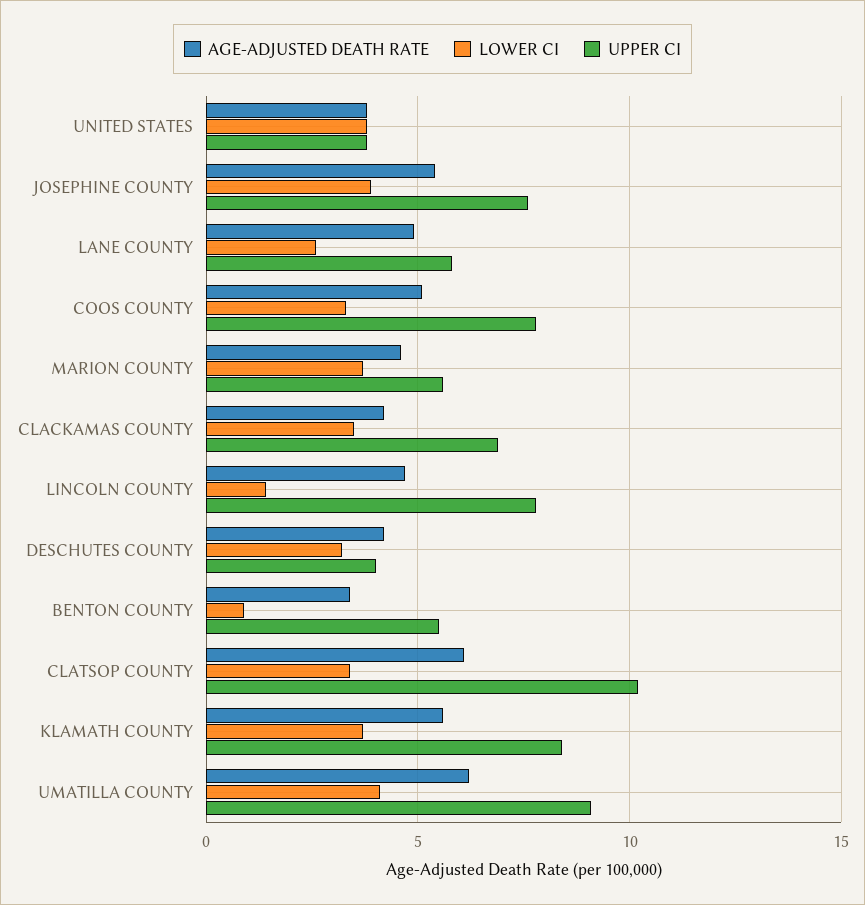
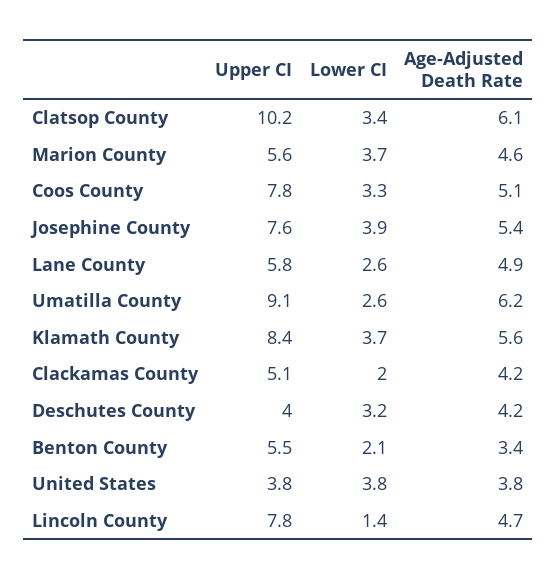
  {
    "AGE-ADJUSTED DEATH RATE": {
      "UNITED STATES": 3.8,
      "JOSEPHINE COUNTY": 5.4,
      "LANE COUNTY": 4.9,
      "COOS COUNTY": 5.1,
      "MARION COUNTY": 4.6,
      "CLACKAMAS COUNTY": 4.2,
      "LINCOLN COUNTY": 4.7,
      "DESCHUTES COUNTY": 4.2,
      "BENTON COUNTY": 3.4,
      "CLATSOP COUNTY": 6.1,
      "KLAMATH COUNTY": 5.6,
      "UMATILLA COUNTY": 6.2
    },
    "LOWER CI": {
      "UNITED STATES": 3.8,
      "JOSEPHINE COUNTY": 3.9,
      "LANE COUNTY": 2.6,
      "COOS COUNTY": 3.3,
      "MARION COUNTY": 3.7,
-     "CLACKAMAS COUNTY": 3.5,
+     "CLACKAMAS COUNTY": 2,
      "LINCOLN COUNTY": 1.4,
      "DESCHUTES COUNTY": 3.2,
-     "BENTON COUNTY": 1,
+     "BENTON COUNTY": 2.1,
      "CLATSOP COUNTY": 3.4,
      "KLAMATH COUNTY": 3.7,
-     "UMATILLA COUNTY": 4
+     "UMATILLA COUNTY": 2.6
    },
    "UPPER CI": {
      "UNITED STATES": 3.8,
      "JOSEPHINE COUNTY": 7.6,
      "LANE COUNTY": 5.8,
      "COOS COUNTY": 7.8,
      "MARION COUNTY": 5.6,
-     "CLACKAMAS COUNTY": 7,
+     "CLACKAMAS COUNTY": 5.1,
      "LINCOLN COUNTY": 7.8,
      "DESCHUTES COUNTY": 4,
      "BENTON COUNTY": 5.5,
      "CLATSOP COUNTY": 10.2,
      "KLAMATH COUNTY": 8.4,
      "UMATILLA COUNTY": 9.1
    }
  }

